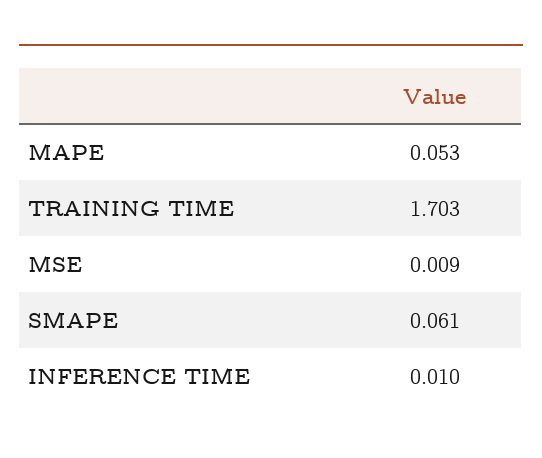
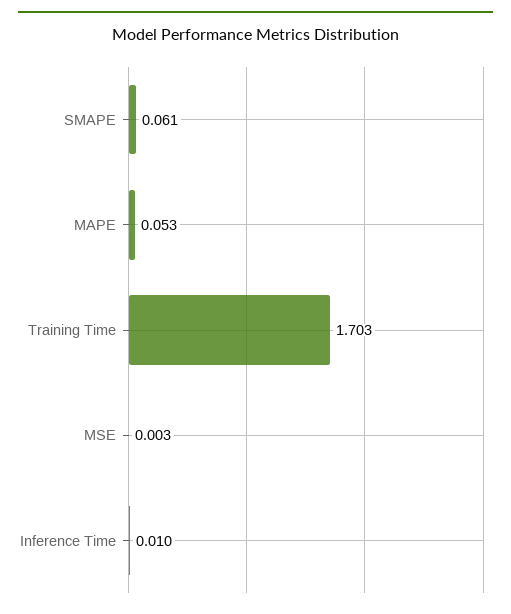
  {
    "MAPE": 0.053,
    "TRAINING TIME": 1.703,
-   "MSE": 0.009,
+   "MSE": 0.003,
    "SMAPE": 0.061,
    "INFERENCE TIME": 0.01
  }

